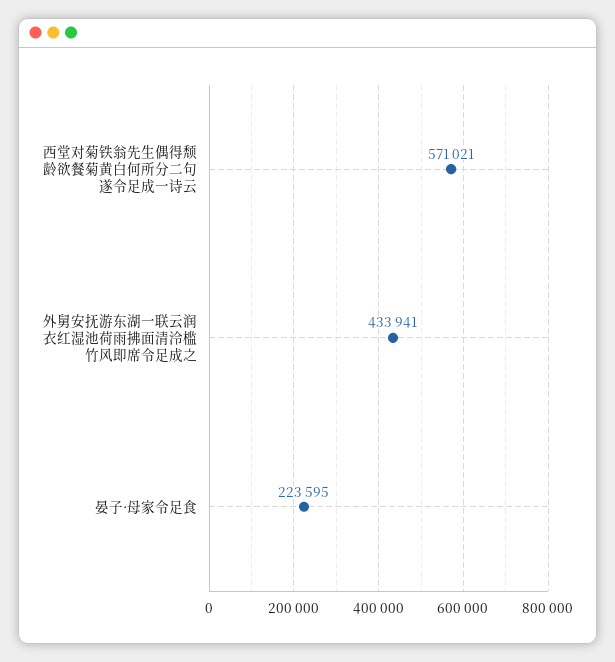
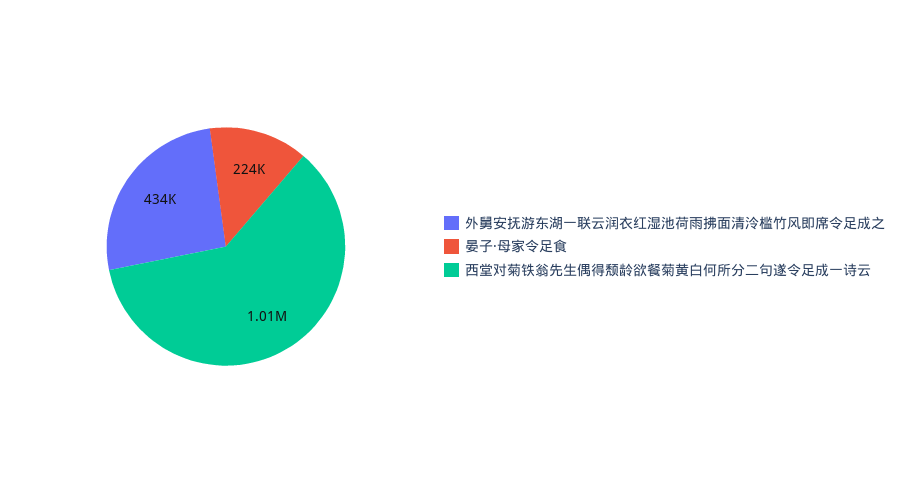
  {
-   "西堂对菊铁翁先生偶得颓龄欲餐菊黄白何所分二句遂令足成一诗云": 571021,
+   "西堂对菊铁翁先生偶得颓龄欲餐菊黄白何所分二句遂令足成一诗云": 1010000,
    "外舅安抚游东湖一联云润衣红湿池荷雨拂面清泠槛竹风即席令足成之": 433941,
    "晏子·母家令足食": 223595
  }

